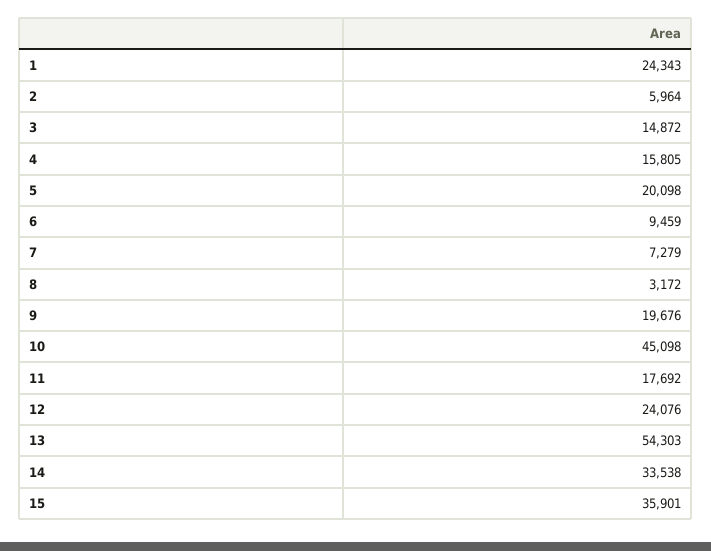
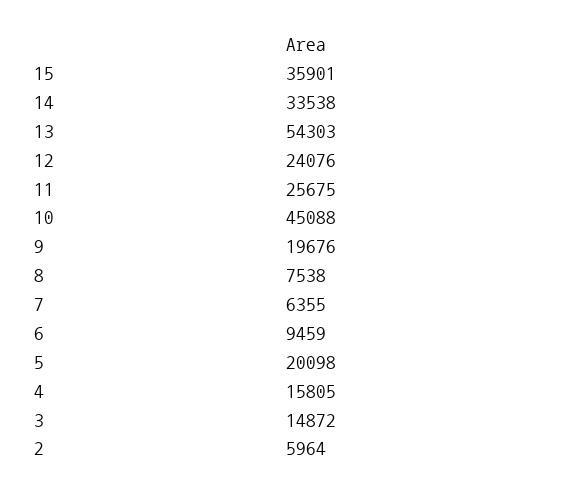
  {
-   "1": 24343,
    "2": 5964,
    "3": 14872,
    "4": 15805,
    "5": 20098,
    "6": 9459,
-   "7": 7279,
+   "7": 6355,
-   "8": 3172,
+   "8": 7538,
    "9": 19676,
-   "10": 45098,
+   "10": 45088,
-   "11": 17692,
+   "11": 25675,
    "12": 24076,
    "13": 54303,
    "14": 33538,
    "15": 35901
  }

